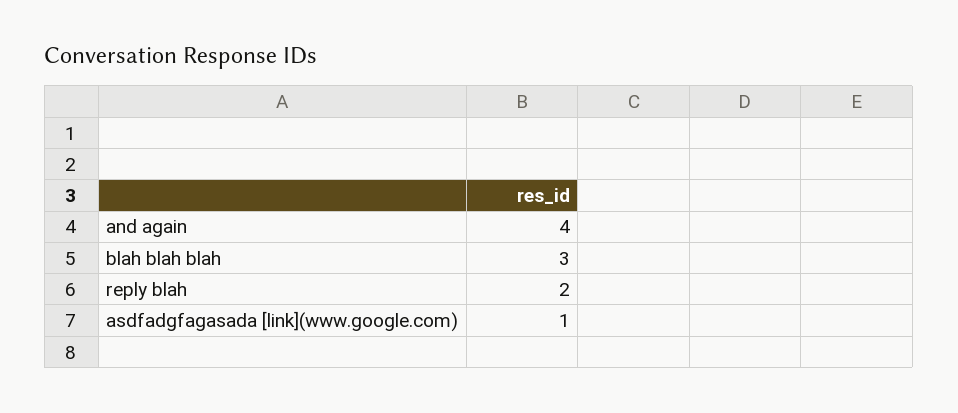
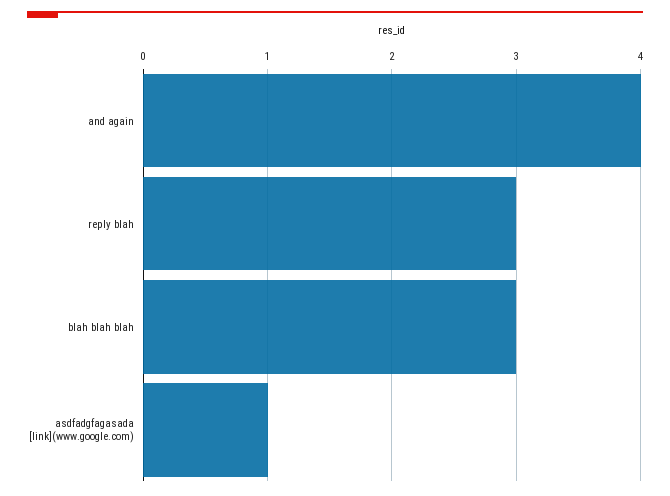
  {
    "and again": 4,
    "blah blah blah": 3,
-   "reply blah": 2,
+   "reply blah": 3,
    "asdfadgfagasada [link](www.google.com)": 1
  }

